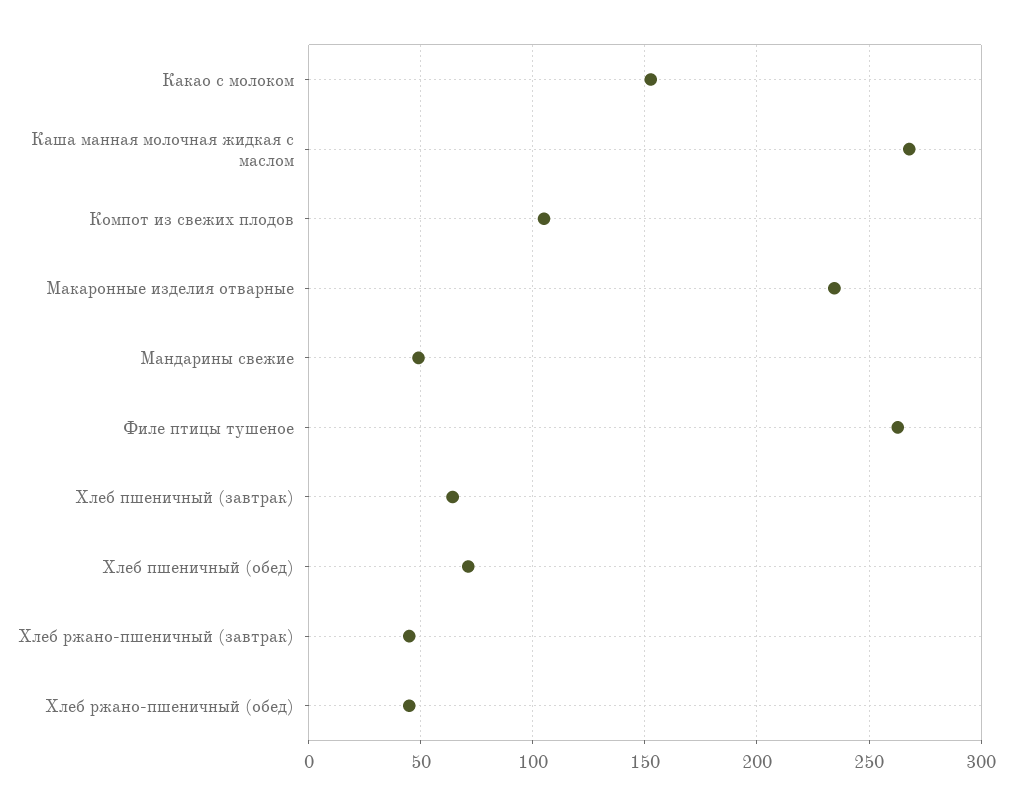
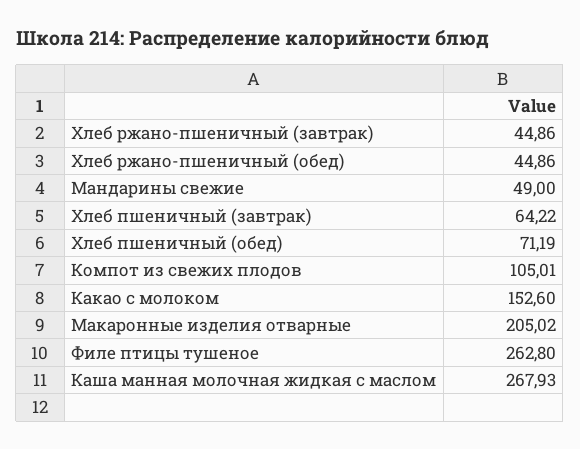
  {
    "Какао с молоком": 152.6,
    "Каша манная молочная жидкая с маслом": 267.93,
    "Компот из свежих плодов": 105.01,
-   "Макаронные изделия отварные": 235,
+   "Макаронные изделия отварные": 205.02,
    "Мандарины свежие": 49,
    "Филе птицы тушеное": 262.8,
    "Хлеб пшеничный (завтрак)": 64.22,
    "Хлеб пшеничный (обед)": 71.19,
    "Хлеб ржано-пшеничный (завтрак)": 44.86,
    "Хлеб ржано-пшеничный (обед)": 44.86
  }

